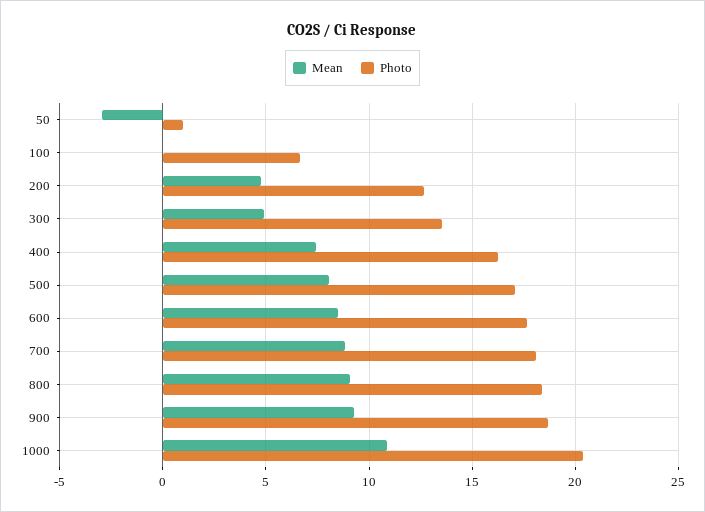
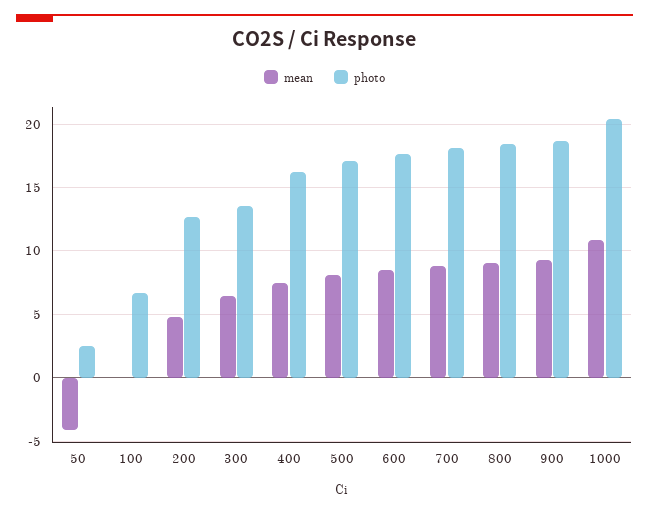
  {
    "Mean": {
-     "50": -3,
+     "50": -4,
      "100": 0,
      "200": 5,
-     "300": 5,
+     "300": 6.5,
      "400": 7.5,
      "500": 8,
      "600": 8.5,
      "700": 9,
      "800": 9,
      "900": 9.5,
      "1000": 11
    },
    "Photo": {
-     "50": 1,
+     "50": 2.5,
      "100": 6.5,
      "200": 12.5,
      "300": 13.5,
      "400": 16,
      "500": 17,
      "600": 17.5,
      "700": 18,
      "800": 18.5,
      "900": 18.5,
      "1000": 20.5
    }
  }

